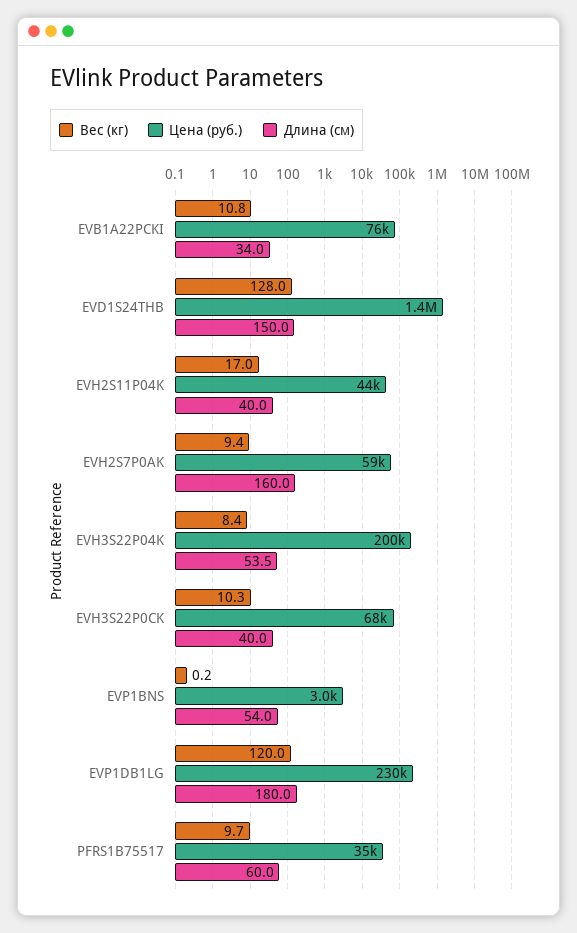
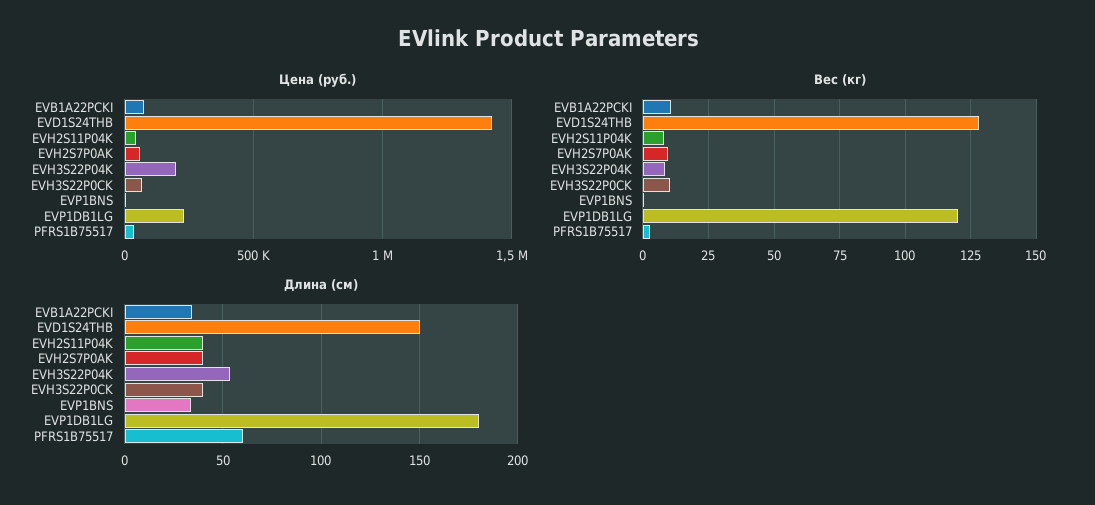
  {
    "Вес (кг)": {
      "EVB1A22PCKI": 10.8,
      "EVD1S24THB": 128,
-     "EVH2S11P04K": 17,
+     "EVH2S11P04K": 7.5,
      "EVH2S7P0AK": 9.4,
      "EVH3S22P04K": 8.4,
      "EVH3S22P0CK": 10.3,
      "EVP1BNS": 0.2,
      "EVP1DB1LG": 120,
-     "PFRS1B75517": 9.7
+     "PFRS1B75517": 2.5
    },
    "Цена (руб.)": {
      "EVB1A22PCKI": 76000,
      "EVD1S24THB": 1400000,
      "EVH2S11P04K": 44000,
      "EVH2S7P0AK": 59000,
      "EVH3S22P04K": 200000,
      "EVH3S22P0CK": 68000,
      "EVP1BNS": 3000,
      "EVP1DB1LG": 230000,
      "PFRS1B75517": 35000
    },
    "Длина (см)": {
      "EVB1A22PCKI": 34,
      "EVD1S24THB": 150,
      "EVH2S11P04K": 40,
-     "EVH2S7P0AK": 160,
+     "EVH2S7P0AK": 40,
      "EVH3S22P04K": 53.5,
      "EVH3S22P0CK": 40,
-     "EVP1BNS": 54,
+     "EVP1BNS": 35,
      "EVP1DB1LG": 180,
      "PFRS1B75517": 60
    }
  }

